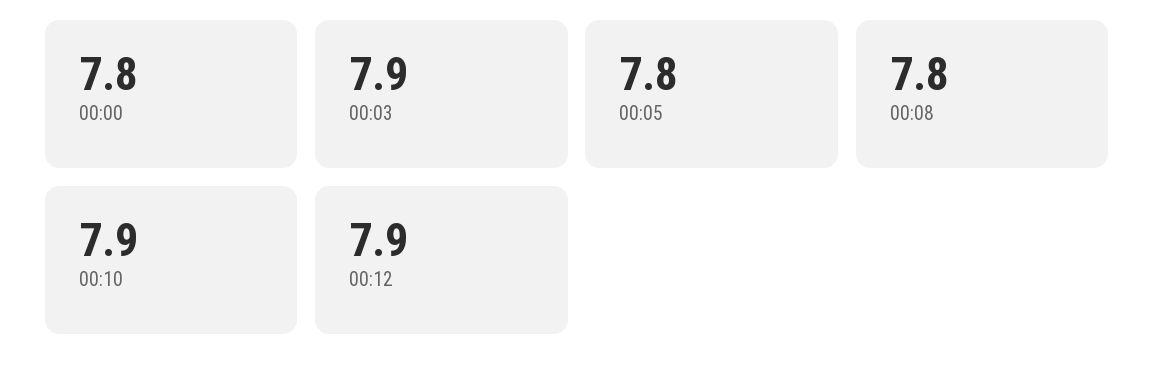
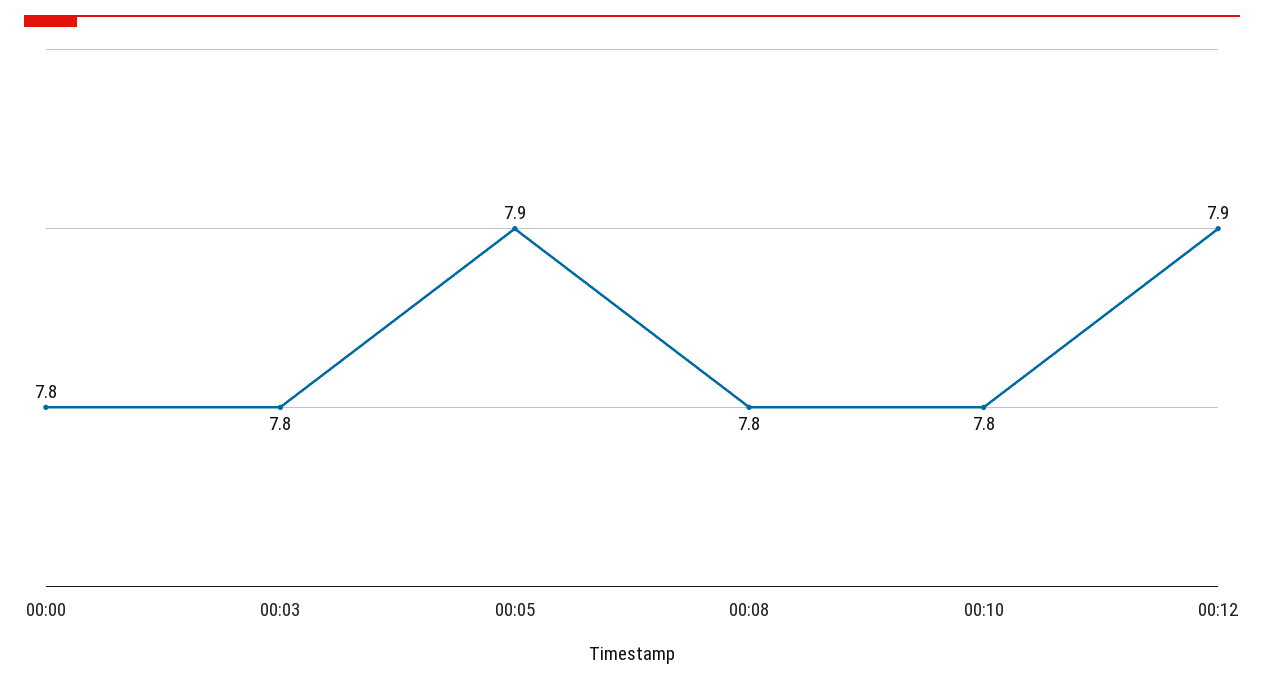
  {
    "00:00": 7.8,
-   "00:03": 7.9,
+   "00:03": 7.8,
-   "00:05": 7.8,
+   "00:05": 7.9,
    "00:08": 7.8,
-   "00:10": 7.9,
+   "00:10": 7.8,
    "00:12": 7.9
  }

